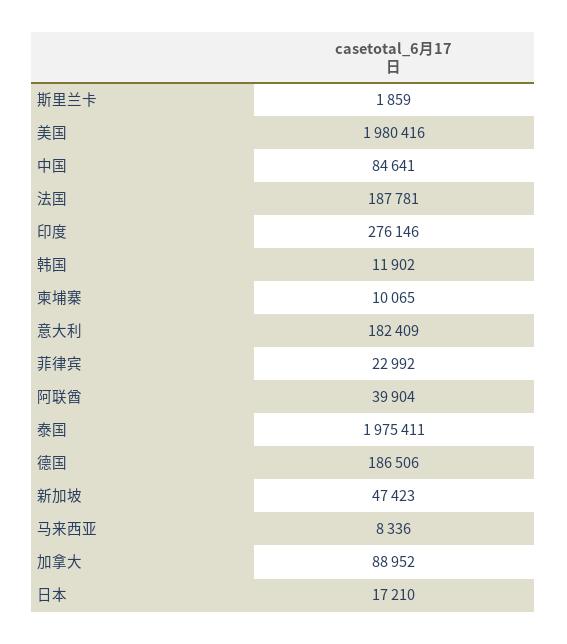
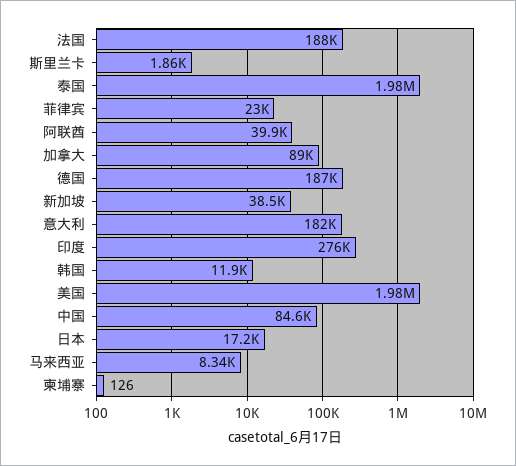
  {
    "斯里兰卡": 1859,
    "美国": 1980416,
    "中国": 84641,
    "法国": 187781,
    "印度": 276146,
    "韩国": 11902,
-   "柬埔寨": 10065,
+   "柬埔寨": 126,
    "意大利": 182409,
    "菲律宾": 22992,
    "阿联酋": 39904,
    "泰国": 1975411,
    "德国": 186506,
-   "新加坡": 47423,
+   "新加坡": 38500,
    "马来西亚": 8336,
    "加拿大": 88952,
    "日本": 17210
  }

